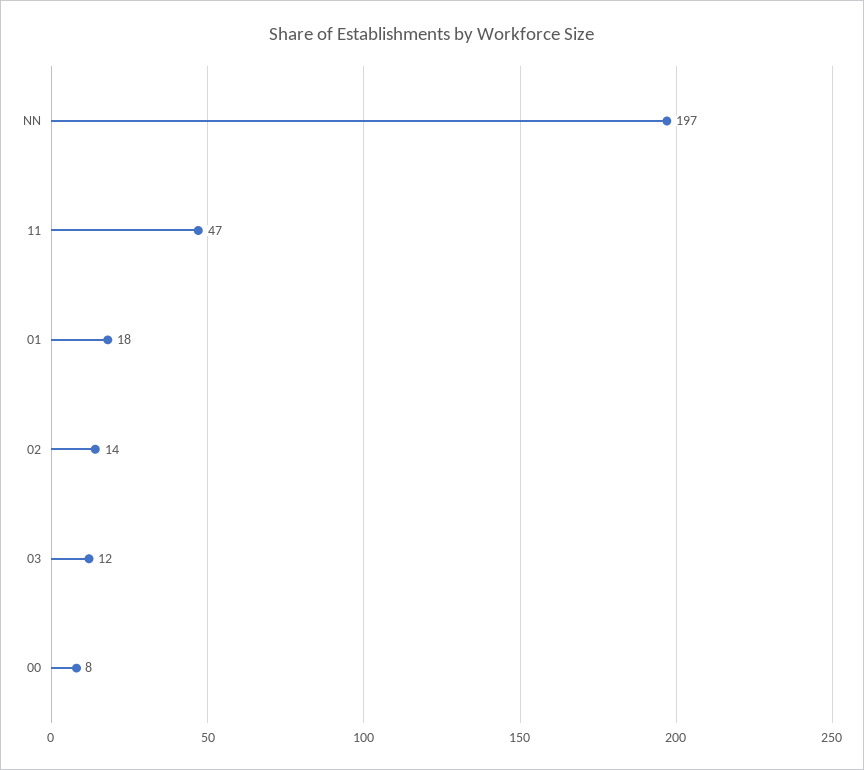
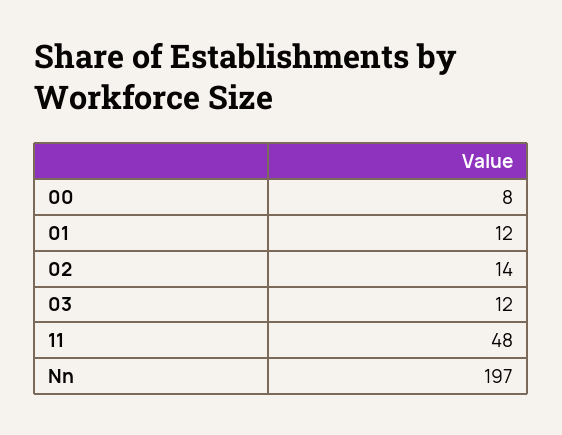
  {
    "NN": 197,
-   "11": 47,
+   "11": 48,
-   "01": 18,
+   "01": 12,
    "02": 14,
    "03": 12,
    "00": 8
  }

